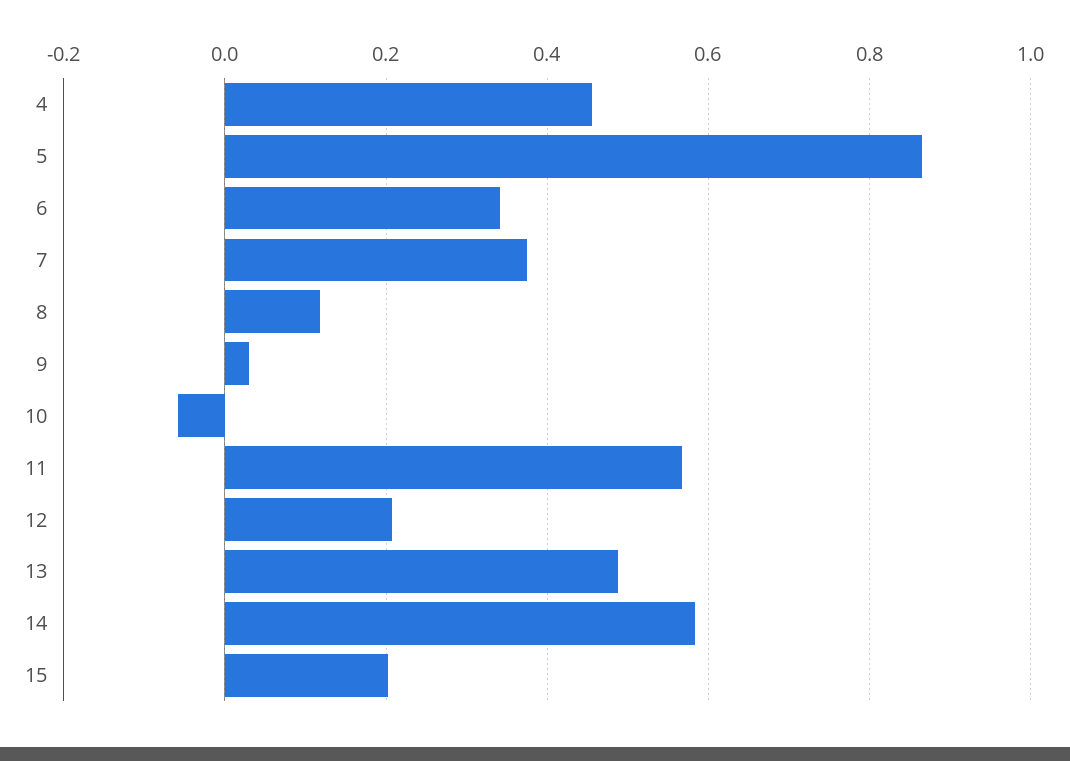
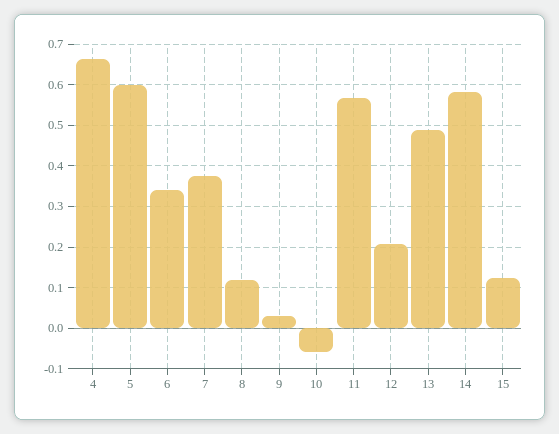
  {
-   "4": 0.46,
+   "4": 0.66,
-   "5": 0.86,
+   "5": 0.6,
    "6": 0.34,
    "7": 0.38,
    "8": 0.12,
    "9": 0.04,
    "10": -0.06,
    "11": 0.56,
    "12": 0.2,
    "13": 0.48,
    "14": 0.58,
-   "15": 0.2
+   "15": 0.12
  }

